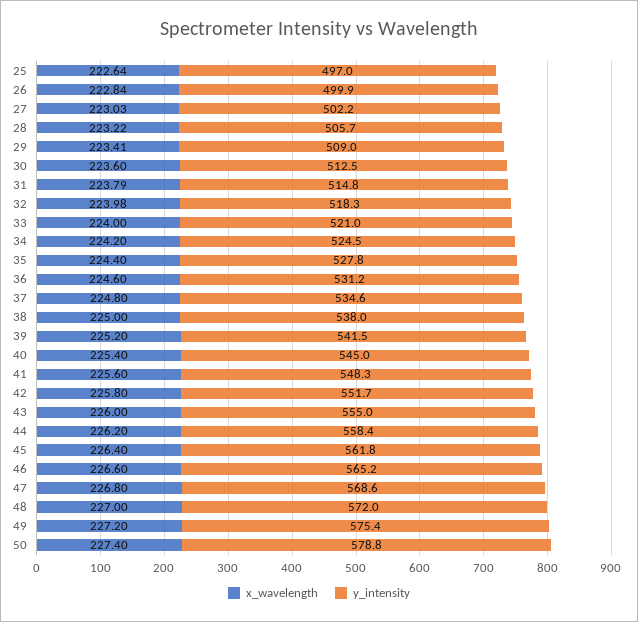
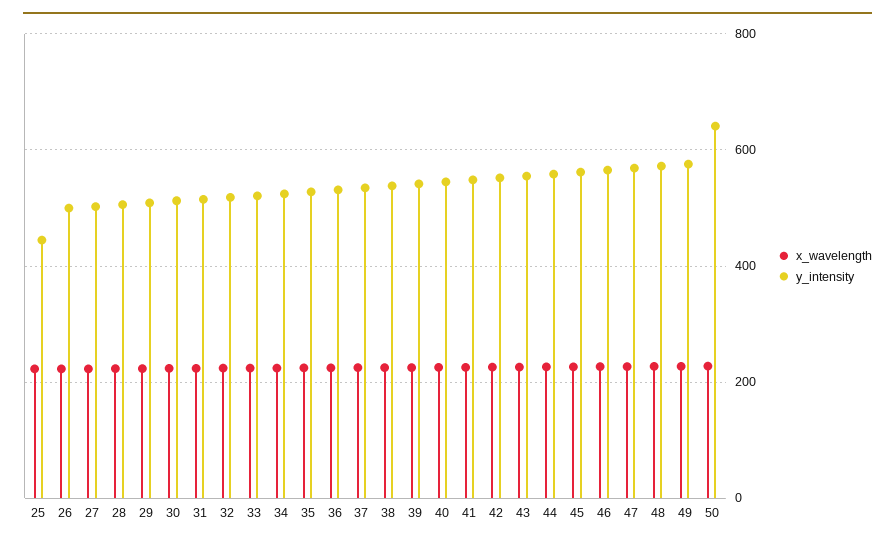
  {
    "x_wavelength": {
      "25": 222.64,
      "26": 222.84,
      "27": 223.03,
      "28": 223.22,
      "29": 223.41,
      "30": 223.6,
      "31": 223.79,
      "32": 223.98,
      "33": 224,
      "34": 224.2,
      "35": 224.4,
      "36": 224.6,
      "37": 224.8,
      "38": 225,
      "39": 225.2,
      "40": 225.4,
      "41": 225.6,
      "42": 225.8,
      "43": 226,
      "44": 226.2,
      "45": 226.4,
      "46": 226.6,
      "47": 226.8,
      "48": 227,
      "49": 227.2,
      "50": 227.4
    },
    "y_intensity": {
-     "25": 497,
+     "25": 440,
      "26": 499.9,
      "27": 502.2,
      "28": 505.7,
      "29": 509,
      "30": 512.5,
      "31": 514.8,
      "32": 518.3,
      "33": 521,
      "34": 524.5,
      "35": 527.8,
      "36": 531.2,
      "37": 534.6,
      "38": 538,
      "39": 541.5,
      "40": 545,
      "41": 548.3,
      "42": 551.7,
      "43": 555,
      "44": 558.4,
      "45": 561.8,
      "46": 565.2,
      "47": 568.6,
      "48": 572,
      "49": 575.4,
-     "50": 578.8
+     "50": 640
    }
  }

